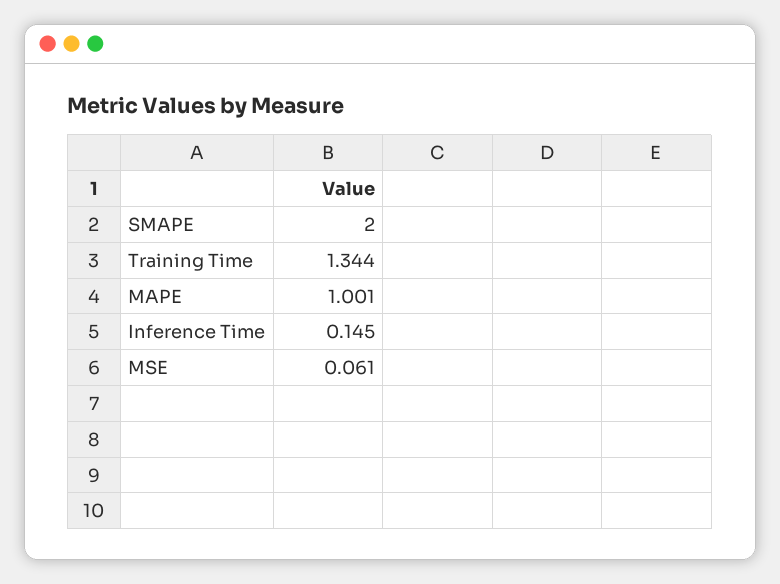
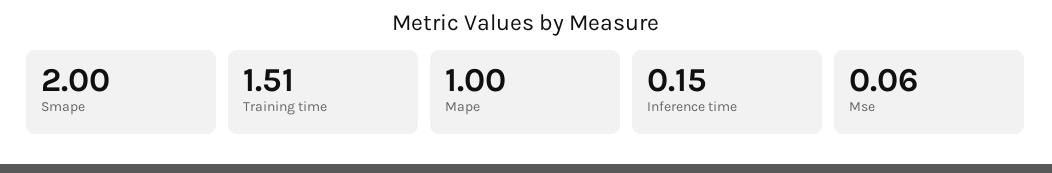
  {
    "SMAPE": 2,
-   "Training Time": 1.344,
+   "Training Time": 1.51,
    "MAPE": 1.001,
    "Inference Time": 0.145,
    "MSE": 0.061
  }

